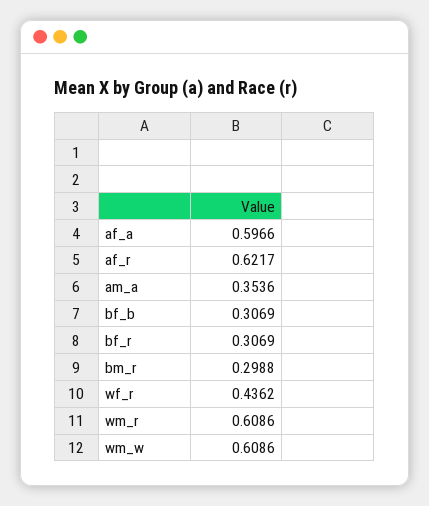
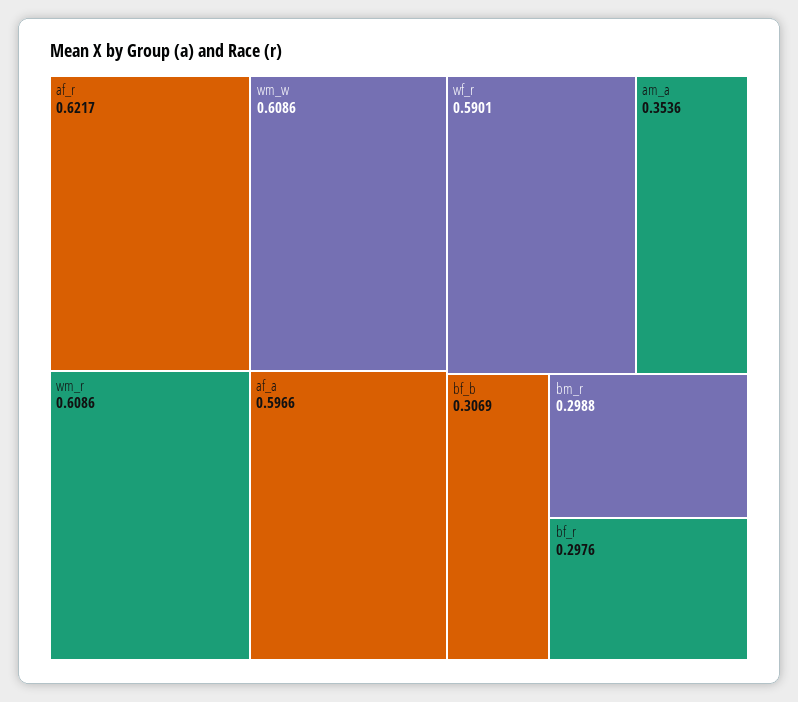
  {
    "af_a": 0.5966,
    "af_r": 0.6217,
    "am_a": 0.3536,
    "bf_b": 0.3069,
-   "bf_r": 0.3069,
+   "bf_r": 0.2976,
    "bm_r": 0.2988,
-   "wf_r": 0.4362,
+   "wf_r": 0.5901,
    "wm_r": 0.6086,
    "wm_w": 0.6086
  }

